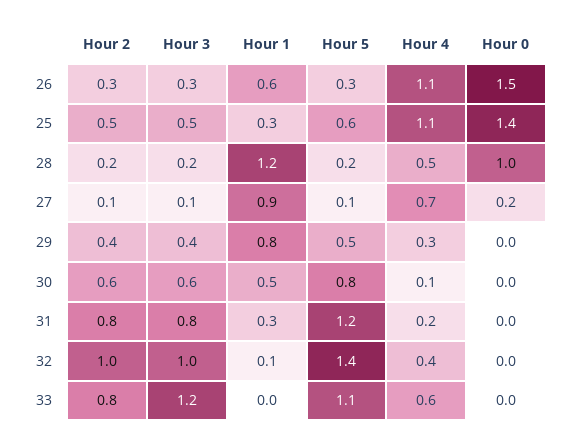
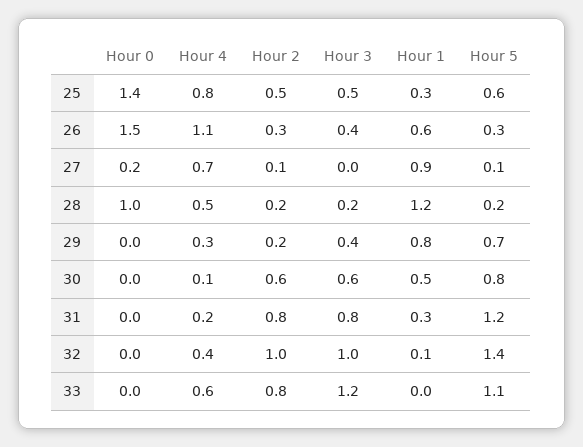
  {
    "Hour 2": {
      "26": 0.3,
      "25": 0.5,
      "28": 0.2,
      "27": 0.1,
-     "29": 0.4,
+     "29": 0.2,
      "30": 0.6,
      "31": 0.8,
      "32": 1,
      "33": 0.8
    },
    "Hour 3": {
-     "26": 0.3,
+     "26": 0.4,
      "25": 0.5,
      "28": 0.2,
-     "27": 0.1,
+     "27": 0,
      "29": 0.4,
      "30": 0.6,
      "31": 0.8,
      "32": 1,
      "33": 1.2
    },
    "Hour 1": {
      "26": 0.6,
      "25": 0.3,
      "28": 1.2,
      "27": 0.9,
      "29": 0.8,
      "30": 0.5,
      "31": 0.3,
      "32": 0.1,
      "33": 0
    },
    "Hour 5": {
      "26": 0.3,
      "25": 0.6,
      "28": 0.2,
      "27": 0.1,
-     "29": 0.5,
+     "29": 0.7,
      "30": 0.8,
      "31": 1.2,
      "32": 1.4,
      "33": 1.1
    },
    "Hour 4": {
      "26": 1.1,
-     "25": 1.1,
+     "25": 0.8,
      "28": 0.5,
      "27": 0.7,
      "29": 0.3,
      "30": 0.1,
      "31": 0.2,
      "32": 0.4,
      "33": 0.6
    },
    "Hour 0": {
      "26": 1.5,
      "25": 1.4,
      "28": 1,
      "27": 0.2,
      "29": 0,
      "30": 0,
      "31": 0,
      "32": 0,
      "33": 0
    }
  }

